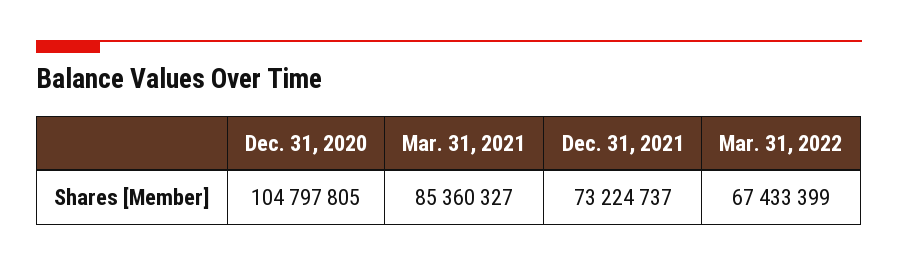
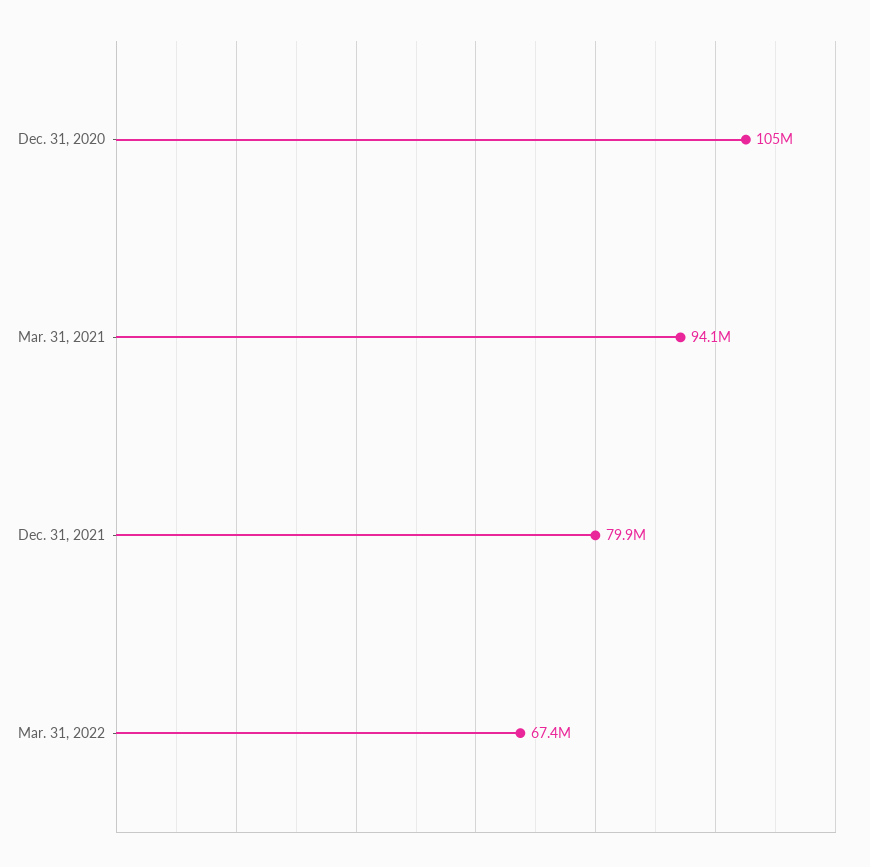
  {
    "Dec. 31, 2020": 104797805,
-   "Mar. 31, 2021": 85360327,
+   "Mar. 31, 2021": 94100000,
-   "Dec. 31, 2021": 73224737,
+   "Dec. 31, 2021": 79900000,
    "Mar. 31, 2022": 67433399
  }

